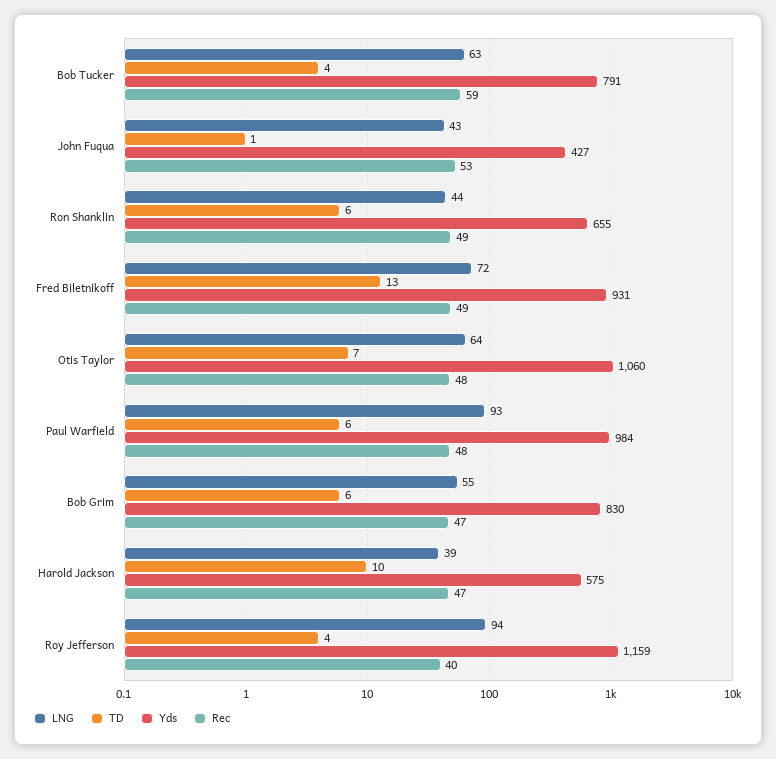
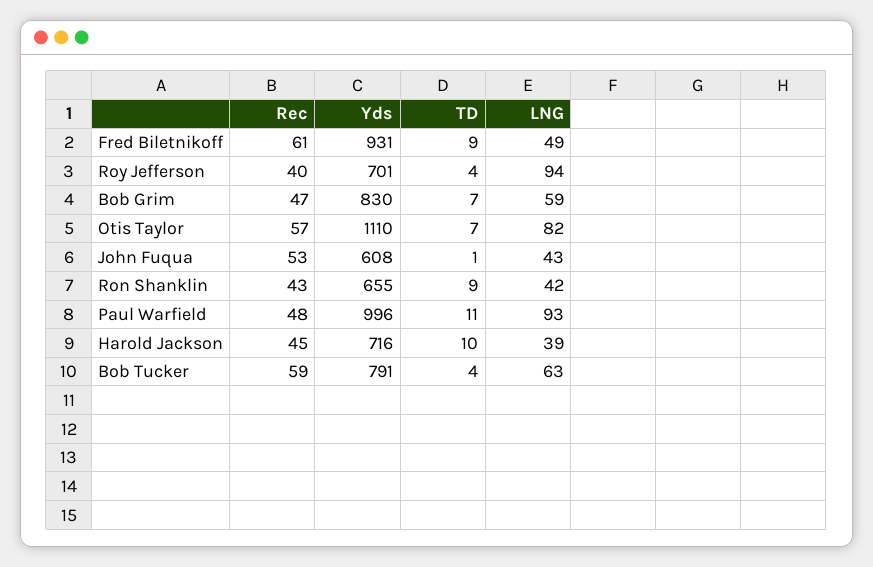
  {
    "LNG": {
      "Bob Tucker": 63,
      "John Fuqua": 43,
-     "Ron Shanklin": 44,
+     "Ron Shanklin": 42,
-     "Fred Biletnikoff": 72,
+     "Fred Biletnikoff": 49,
-     "Otis Taylor": 64,
+     "Otis Taylor": 82,
      "Paul Warfield": 93,
-     "Bob Grim": 55,
+     "Bob Grim": 59,
      "Harold Jackson": 39,
      "Roy Jefferson": 94
    },
    "TD": {
      "Bob Tucker": 4,
      "John Fuqua": 1,
-     "Ron Shanklin": 6,
+     "Ron Shanklin": 9,
-     "Fred Biletnikoff": 13,
+     "Fred Biletnikoff": 9,
      "Otis Taylor": 7,
-     "Paul Warfield": 6,
+     "Paul Warfield": 11,
-     "Bob Grim": 6,
+     "Bob Grim": 7,
      "Harold Jackson": 10,
      "Roy Jefferson": 4
    },
    "Yds": {
      "Bob Tucker": 791,
-     "John Fuqua": 427,
+     "John Fuqua": 608,
      "Ron Shanklin": 655,
      "Fred Biletnikoff": 931,
-     "Otis Taylor": 1060,
+     "Otis Taylor": 1110,
-     "Paul Warfield": 984,
+     "Paul Warfield": 996,
      "Bob Grim": 830,
-     "Harold Jackson": 575,
+     "Harold Jackson": 716,
-     "Roy Jefferson": 1159
+     "Roy Jefferson": 701
    },
    "Rec": {
      "Bob Tucker": 59,
      "John Fuqua": 53,
-     "Ron Shanklin": 49,
+     "Ron Shanklin": 43,
-     "Fred Biletnikoff": 49,
+     "Fred Biletnikoff": 61,
-     "Otis Taylor": 48,
+     "Otis Taylor": 57,
      "Paul Warfield": 48,
      "Bob Grim": 47,
-     "Harold Jackson": 47,
+     "Harold Jackson": 45,
      "Roy Jefferson": 40
    }
  }

